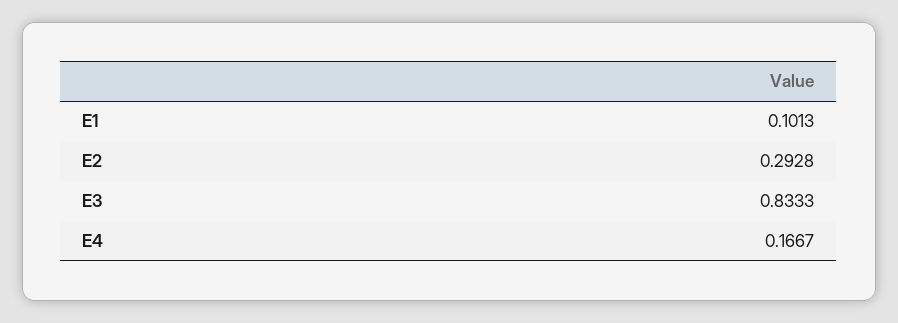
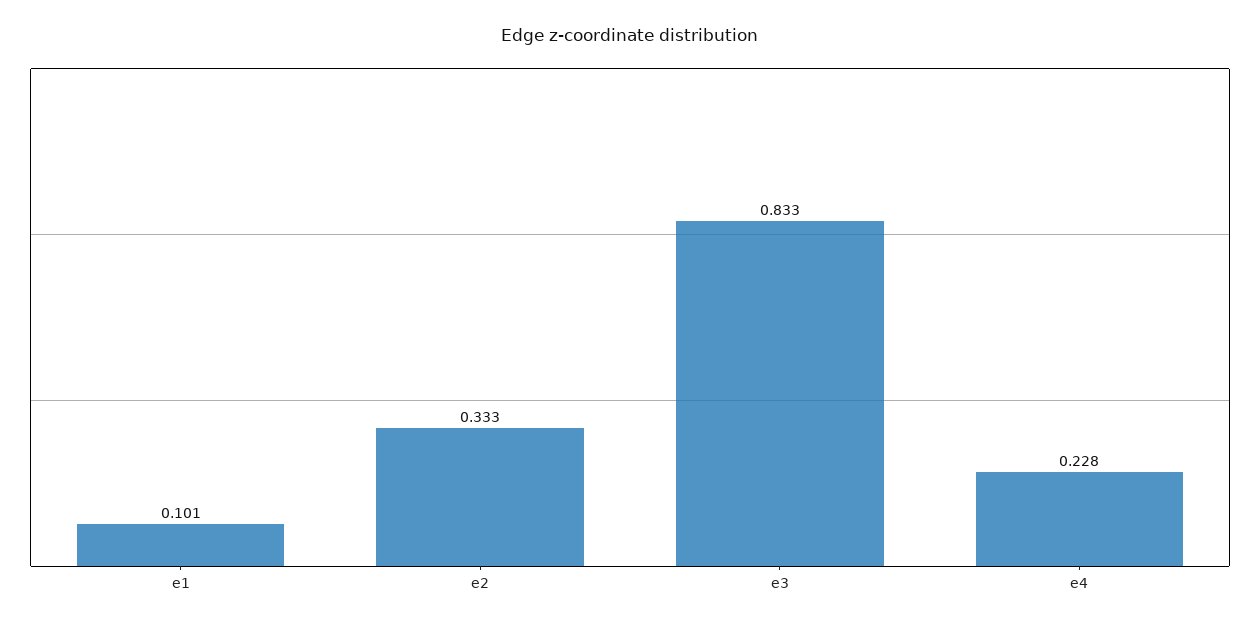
  {
    "E1": 0.1013,
-   "E2": 0.2928,
+   "E2": 0.333,
    "E3": 0.8333,
-   "E4": 0.1667
+   "E4": 0.228
  }

